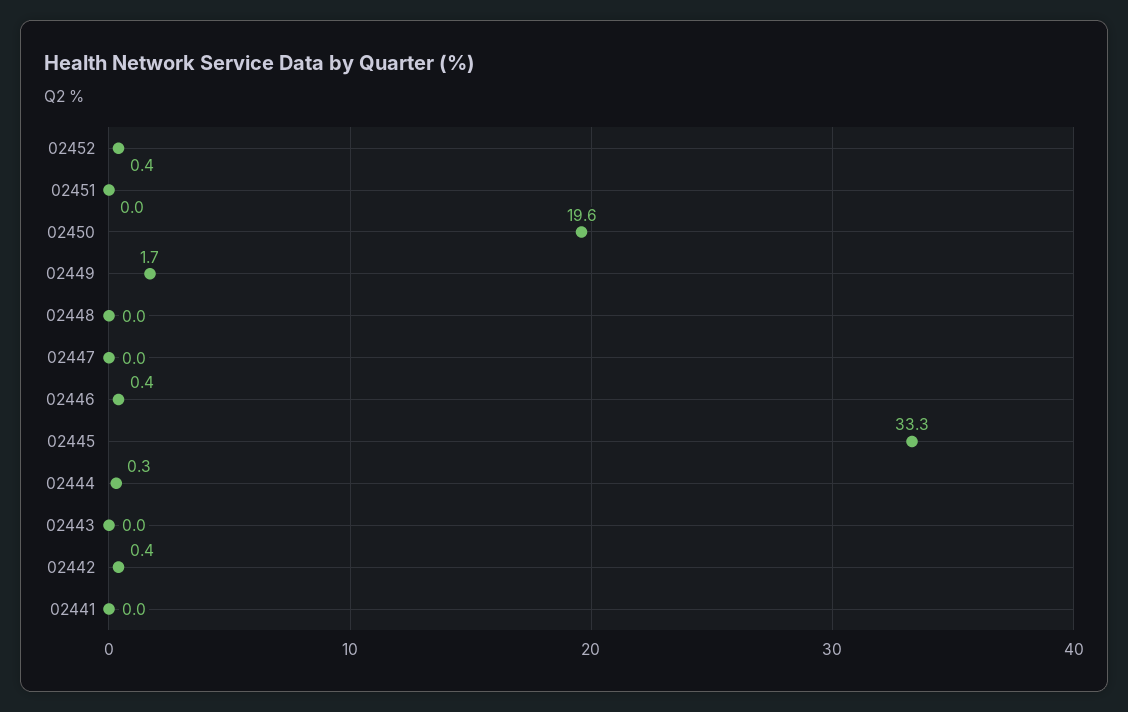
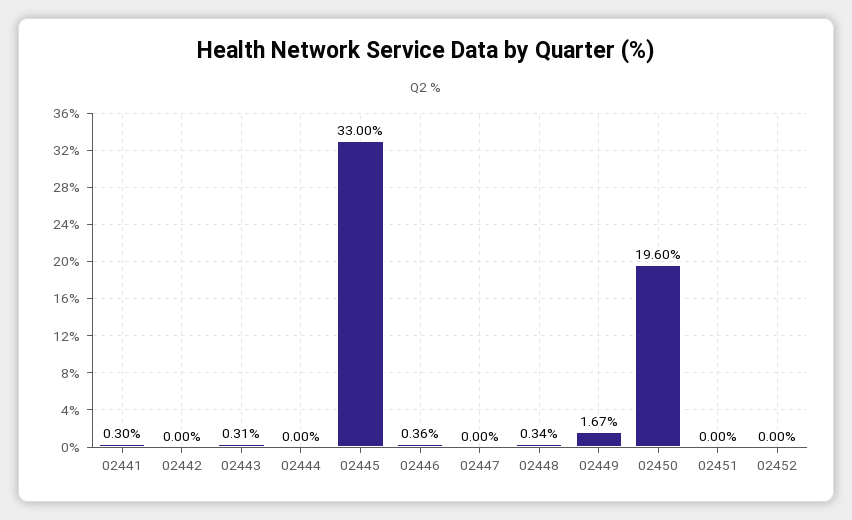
  {
-   "02452": 0.4,
+   "02452": 0,
    "02451": 0,
    "02450": 19.6,
    "02449": 1.67,
-   "02448": 0,
+   "02448": 0.34,
    "02447": 0,
    "02446": 0.36,
-   "02445": 33.3,
+   "02445": 33,
-   "02444": 0.3,
+   "02444": 0,
-   "02443": 0,
+   "02443": 0.31,
-   "02442": 0.4,
+   "02442": 0,
-   "02441": 0
+   "02441": 0.3
  }

